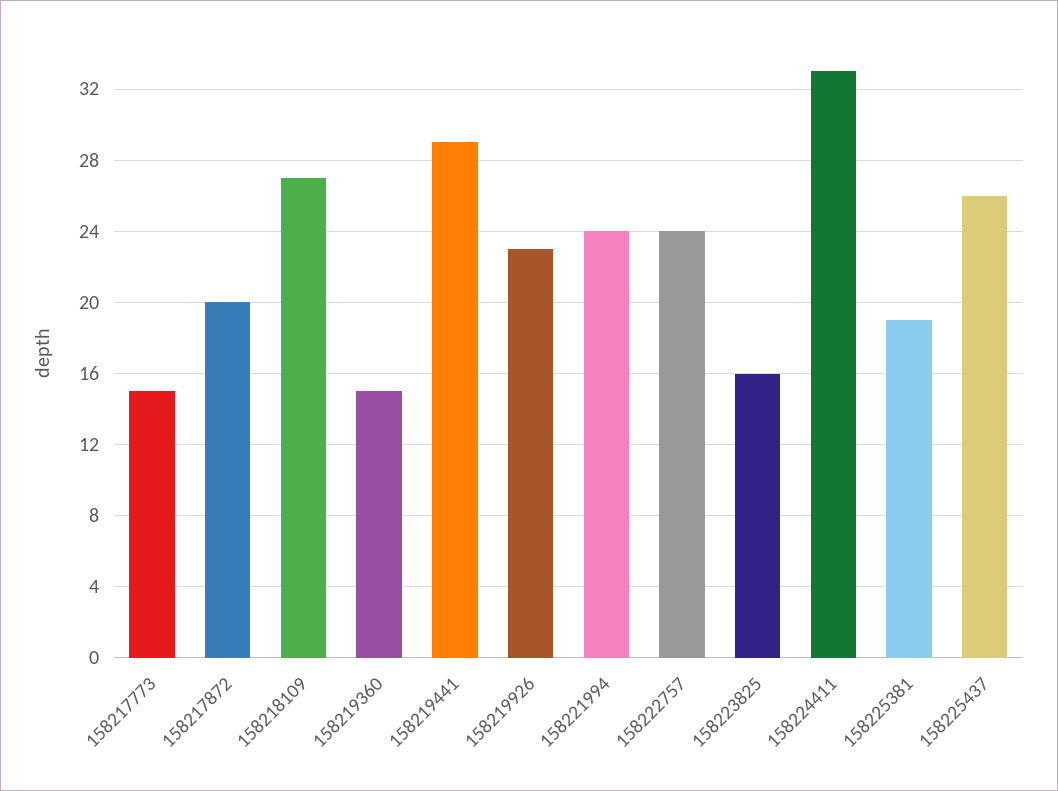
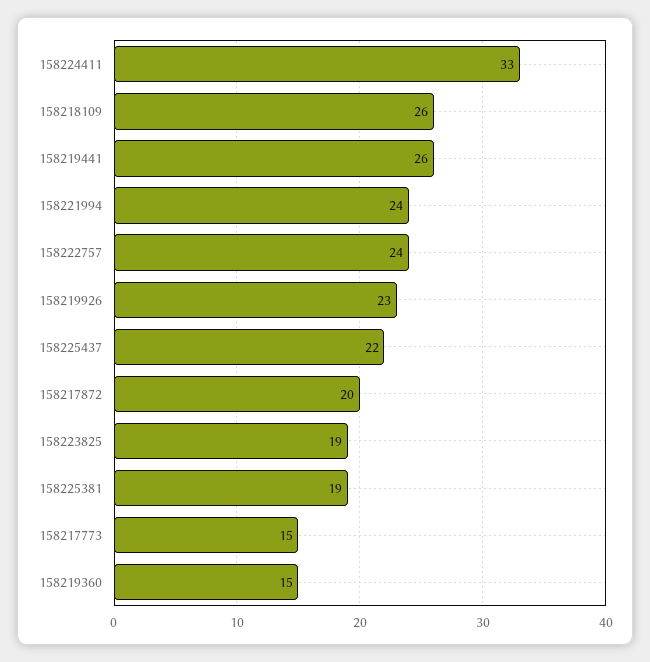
  {
    "158217773": 15,
    "158217872": 20,
-   "158218109": 27,
+   "158218109": 26,
    "158219360": 15,
-   "158219441": 29,
+   "158219441": 26,
    "158219926": 23,
    "158221994": 24,
    "158222757": 24,
-   "158223825": 16,
+   "158223825": 19,
    "158224411": 33,
    "158225381": 19,
-   "158225437": 26
+   "158225437": 22
  }

